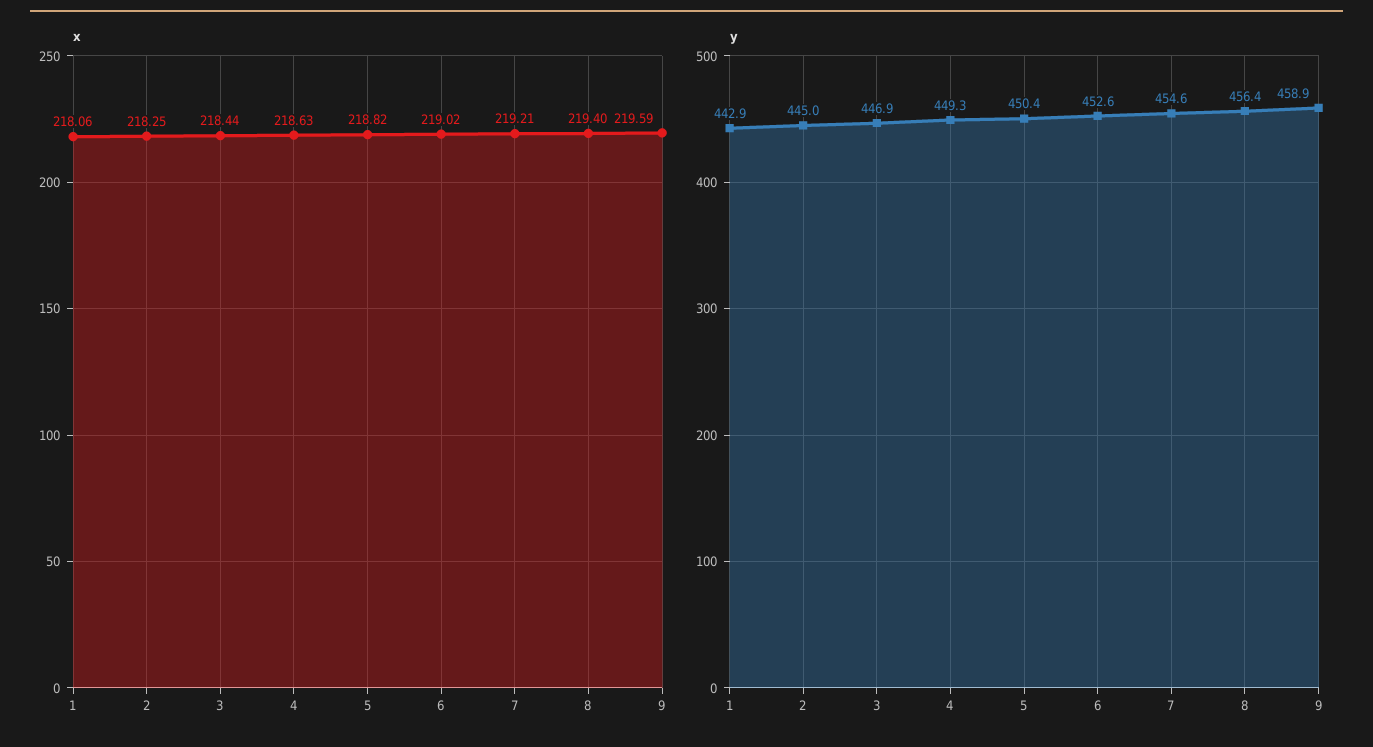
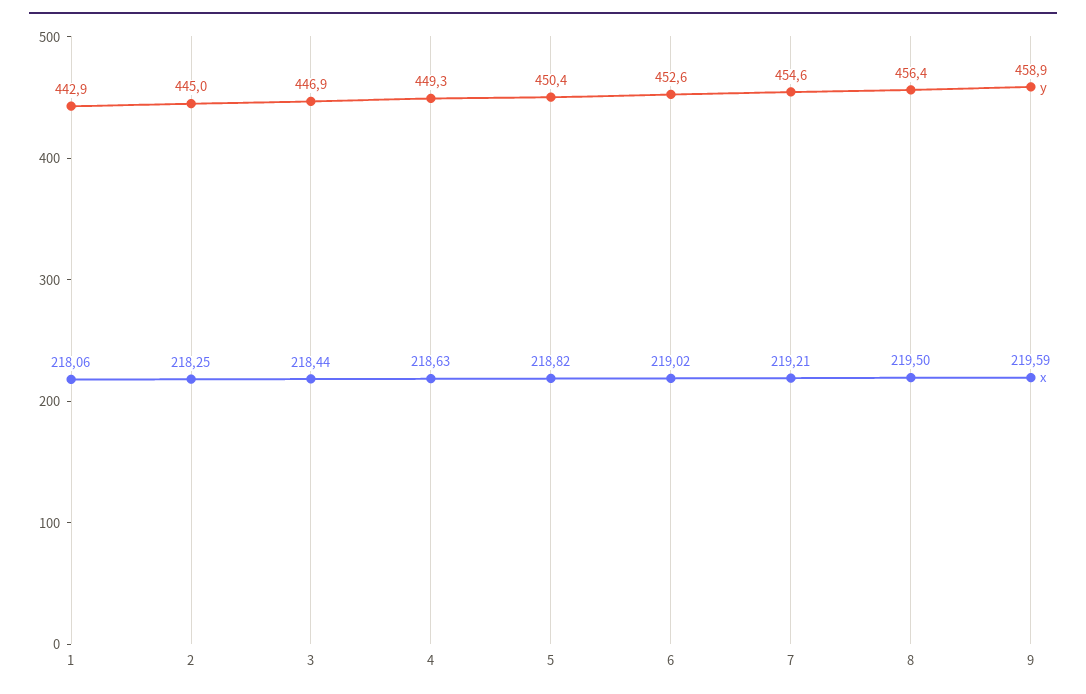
  {
    "x": {
      "1": 218.06,
      "2": 218.25,
      "3": 218.44,
      "4": 218.63,
      "5": 218.82,
      "6": 219.02,
      "7": 219.21,
-     "8": 219.4,
+     "8": 219.5,
      "9": 219.59
    },
    "y": {
      "1": 442.9,
      "2": 445,
      "3": 446.9,
      "4": 449.3,
      "5": 450.4,
      "6": 452.6,
      "7": 454.6,
      "8": 456.4,
      "9": 458.9
    }
  }

